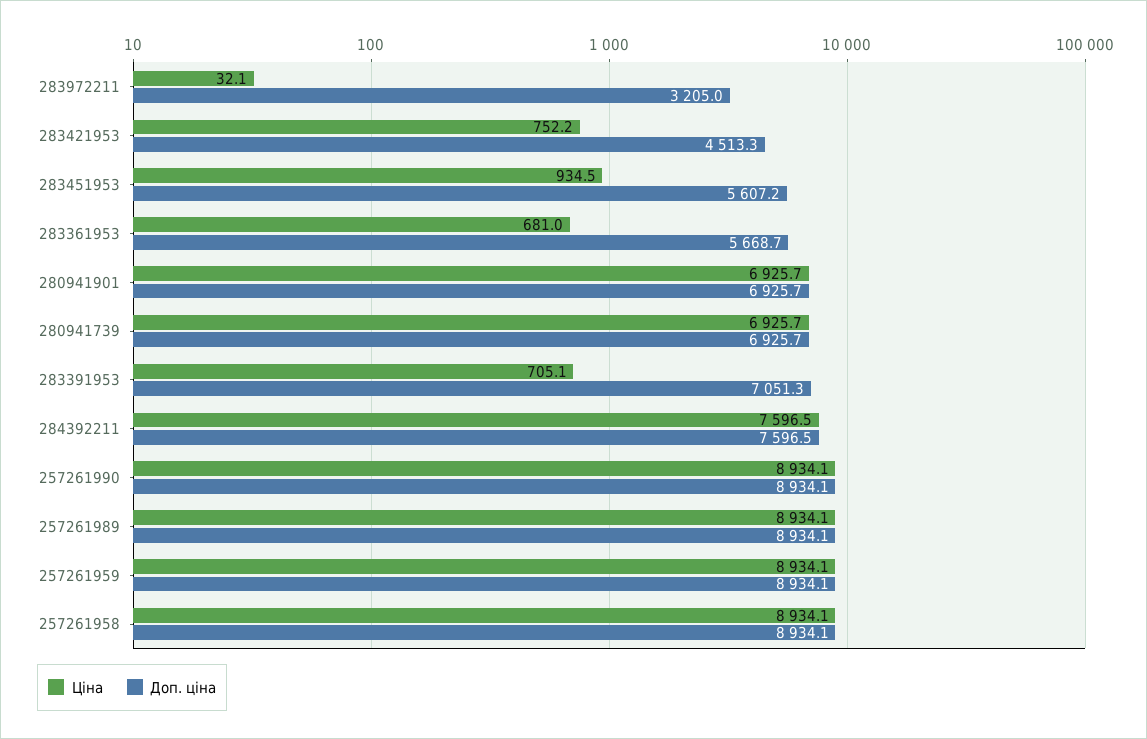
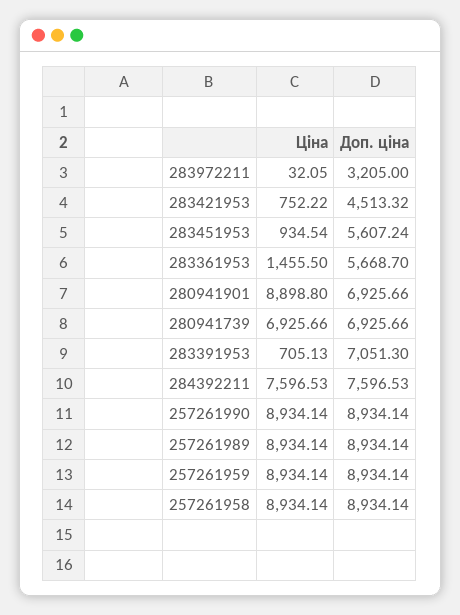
  {
    "Ціна": {
      "283972211": 32.05,
      "283421953": 752.22,
      "283451953": 934.54,
-     "283361953": 681,
+     "283361953": 1455.5,
-     "280941901": 6925.7,
+     "280941901": 8898.8,
      "280941739": 6925.66,
      "283391953": 705.13,
      "284392211": 7596.53,
      "257261990": 8934.14,
      "257261989": 8934.14,
      "257261959": 8934.14,
      "257261958": 8934.14
    },
    "Доп. ціна": {
      "283972211": 3205,
      "283421953": 4513.32,
      "283451953": 5607.24,
      "283361953": 5668.7,
      "280941901": 6925.66,
      "280941739": 6925.66,
      "283391953": 7051.3,
      "284392211": 7596.53,
      "257261990": 8934.14,
      "257261989": 8934.14,
      "257261959": 8934.14,
      "257261958": 8934.14
    }
  }

